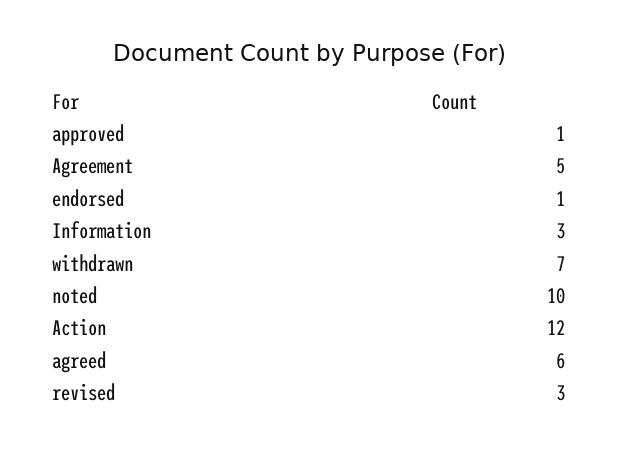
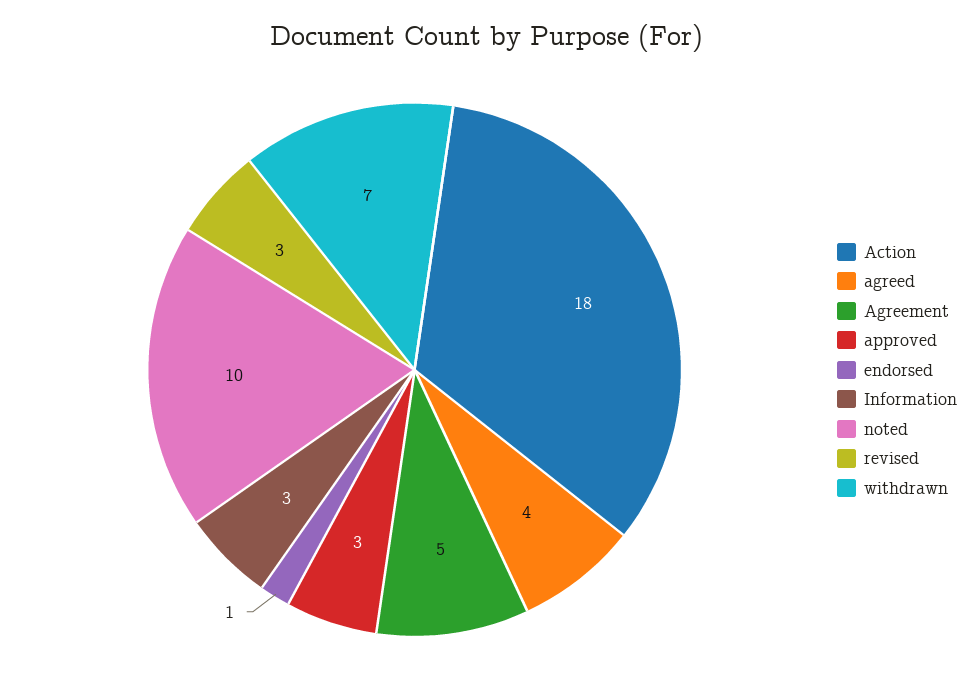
  {
-   "approved": 1,
+   "approved": 3,
    "Agreement": 5,
    "endorsed": 1,
    "Information": 3,
    "withdrawn": 7,
    "noted": 10,
-   "Action": 12,
+   "Action": 18,
-   "agreed": 6,
+   "agreed": 4,
    "revised": 3
  }

